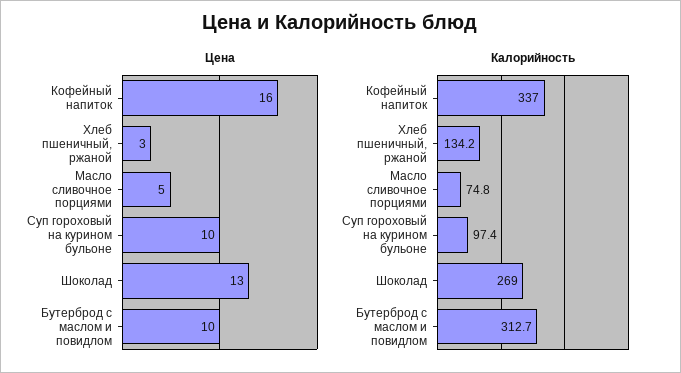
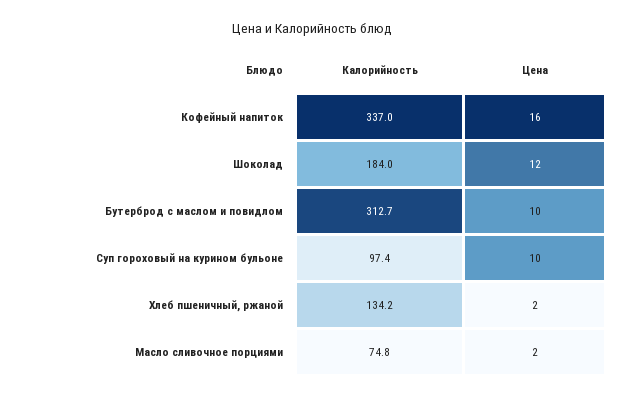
  {
    "Цена": {
      "Кофейный напиток": 16,
-     "Хлеб пшеничный, ржаной": 3,
+     "Хлеб пшеничный, ржаной": 2,
-     "Масло сливочное порциями": 5,
+     "Масло сливочное порциями": 2,
      "Суп гороховый на курином бульоне": 10,
-     "Шоколад": 13,
+     "Шоколад": 12,
      "Бутерброд с маслом и повидлом": 10
    },
    "Калорийность": {
      "Кофейный напиток": 337,
      "Хлеб пшеничный, ржаной": 134.2,
      "Масло сливочное порциями": 74.8,
      "Суп гороховый на курином бульоне": 97.4,
-     "Шоколад": 269,
+     "Шоколад": 184,
      "Бутерброд с маслом и повидлом": 312.7
    }
  }

